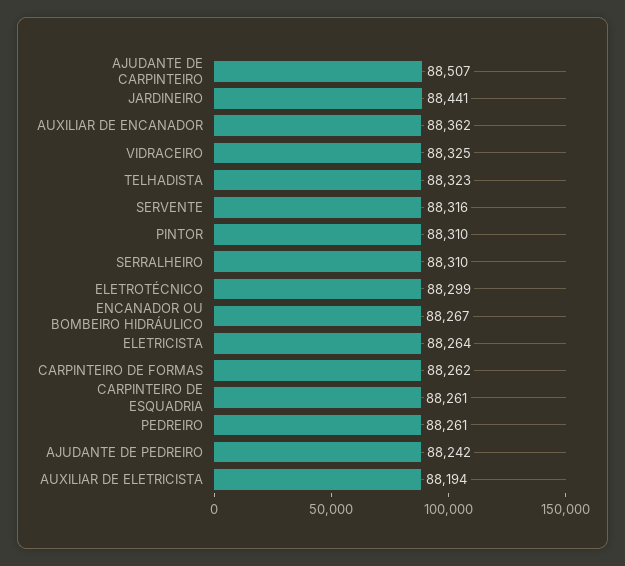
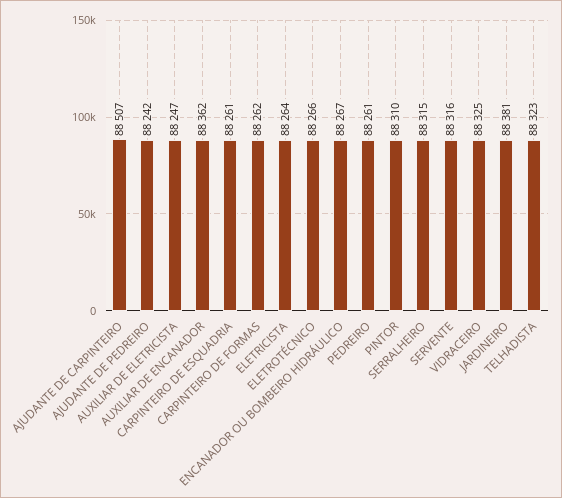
  {
    "AJUDANTE DE CARPINTEIRO": 88507,
-   "JARDINEIRO": 88441,
+   "JARDINEIRO": 88381,
    "AUXILIAR DE ENCANADOR": 88362,
    "VIDRACEIRO": 88325,
    "TELHADISTA": 88323,
    "SERVENTE": 88316,
    "PINTOR": 88310,
-   "SERRALHEIRO": 88310,
+   "SERRALHEIRO": 88315,
-   "ELETROTÉCNICO": 88299,
+   "ELETROTÉCNICO": 88266,
    "ENCANADOR OU BOMBEIRO HIDRÁULICO": 88267,
    "ELETRICISTA": 88264,
    "CARPINTEIRO DE FORMAS": 88262,
    "CARPINTEIRO DE ESQUADRIA": 88261,
    "PEDREIRO": 88261,
    "AJUDANTE DE PEDREIRO": 88242,
-   "AUXILIAR DE ELETRICISTA": 88194
+   "AUXILIAR DE ELETRICISTA": 88247
  }

